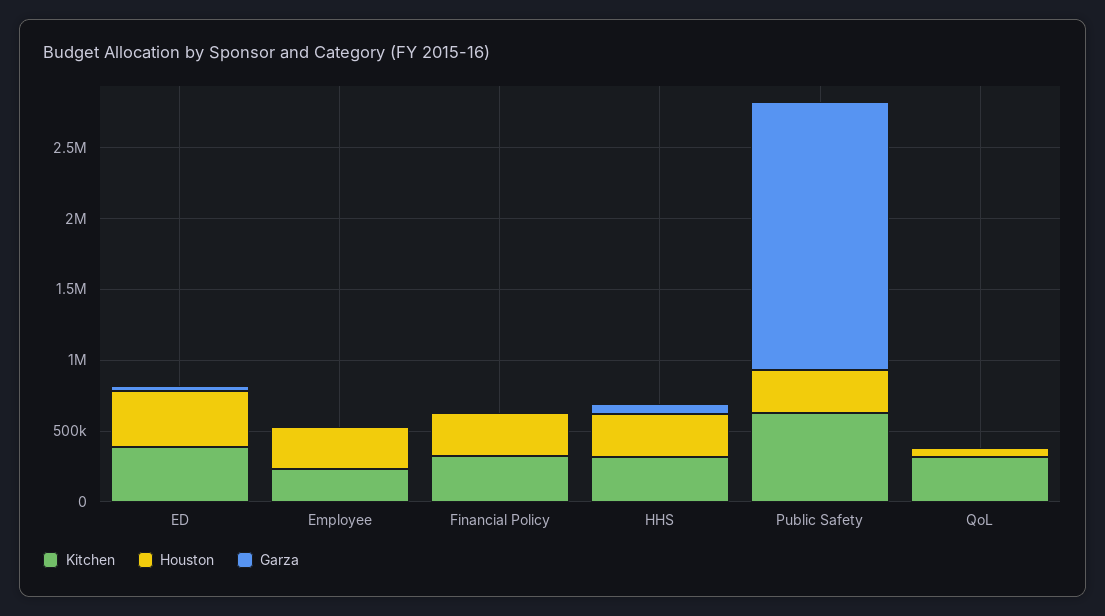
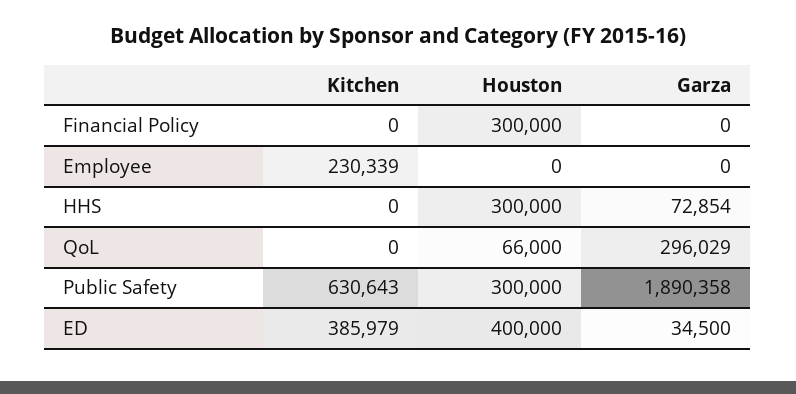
  {
    "Kitchen": {
      "ED": 385979,
      "Employee": 230339,
-     "Financial Policy": 300000,
+     "Financial Policy": 0,
-     "HHS": 300000,
+     "HHS": 0,
      "Public Safety": 630643,
-     "QoL": 300000
+     "QoL": 0
    },
    "Houston": {
      "ED": 400000,
-     "Employee": 300000,
+     "Employee": 0,
      "Financial Policy": 300000,
      "HHS": 300000,
      "Public Safety": 300000,
      "QoL": 66000
    },
    "Garza": {
      "ED": 34500,
      "Employee": 0,
      "Financial Policy": 0,
      "HHS": 72854,
      "Public Safety": 1890358,
-     "QoL": 0
+     "QoL": 296029
    }
  }

